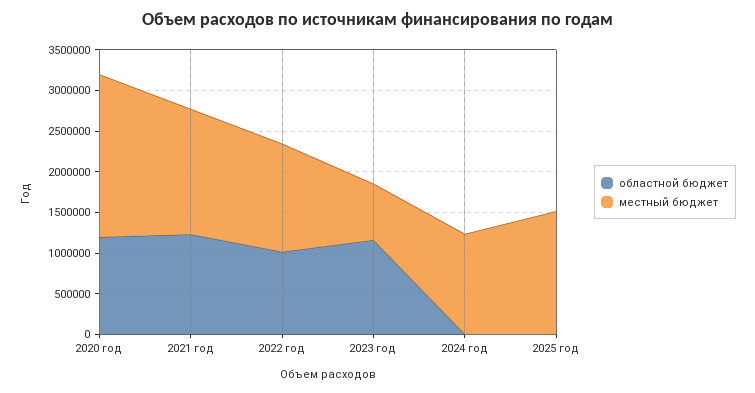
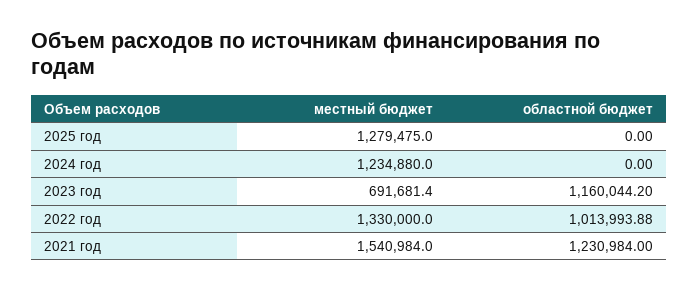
  {
    "областной бюджет": {
-     "2020 год": 1200000,
      "2021 год": 1230984,
      "2022 год": 1013993.88,
      "2023 год": 1160044.2,
      "2024 год": 0,
      "2025 год": 0
    },
    "местный бюджет": {
-     "2020 год": 2000000,
      "2021 год": 1540984,
      "2022 год": 1330000,
      "2023 год": 691681.4,
      "2024 год": 1234880,
-     "2025 год": 1500000
+     "2025 год": 1279475
    }
  }

